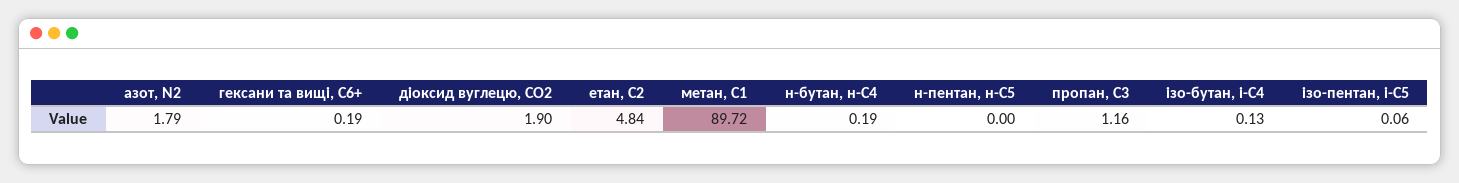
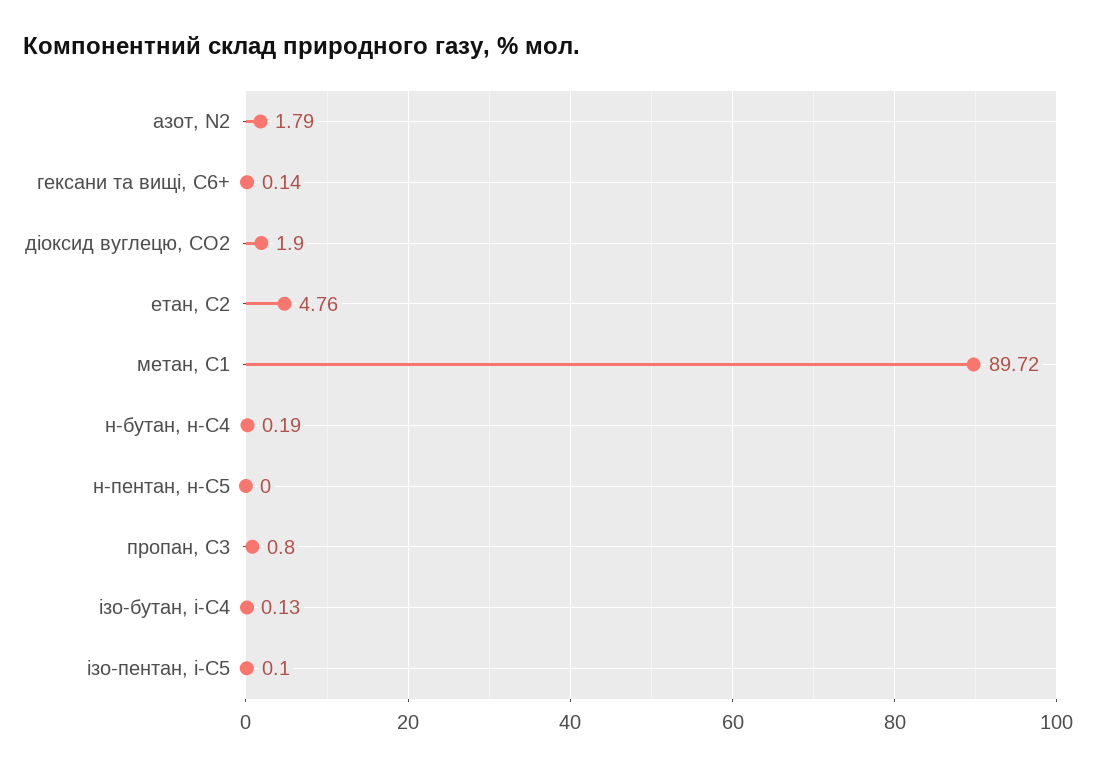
  {
    "азот, N2": 1.79,
-   "гексани та вищі, С6+": 0.19,
+   "гексани та вищі, С6+": 0.14,
    "діоксид вуглецю, CО2": 1.9,
-   "етан, С2": 4.84,
+   "етан, С2": 4.76,
    "метан, С1": 89.72,
    "н-бутан, н-С4": 0.19,
    "н-пентан, н-С5": 0,
-   "пропан, С3": 1.16,
+   "пропан, С3": 0.8,
    "ізо-бутан, і-С4": 0.13,
-   "ізо-пентан, і-С5": 0.06
+   "ізо-пентан, і-С5": 0.1
  }

